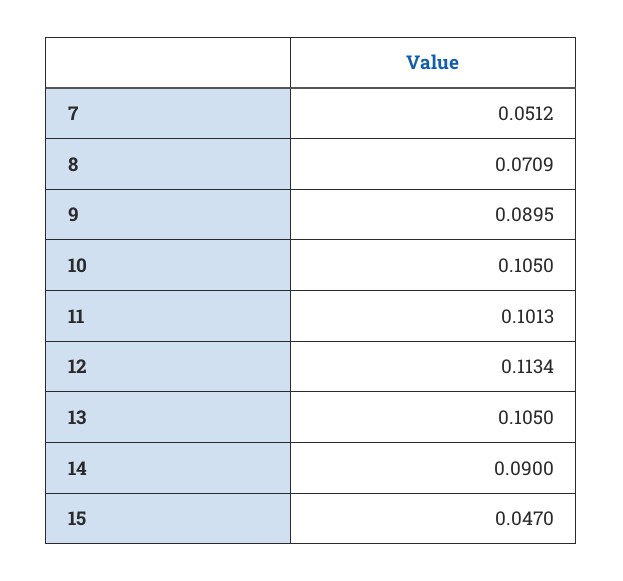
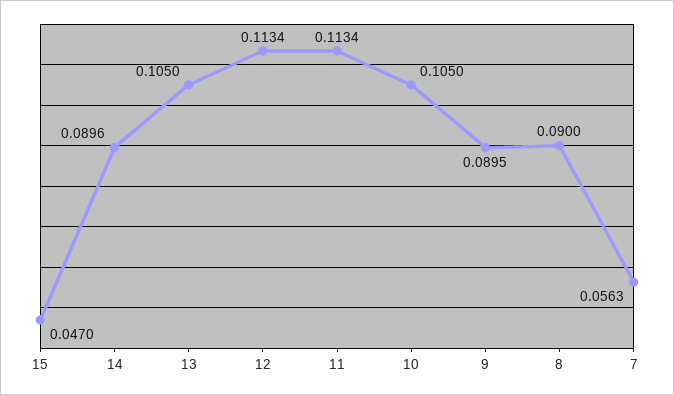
  {
-   "7": 0.0512,
+   "7": 0.0563,
-   "8": 0.0709,
+   "8": 0.09,
    "9": 0.0895,
    "10": 0.105,
-   "11": 0.1013,
+   "11": 0.1134,
    "12": 0.1134,
    "13": 0.105,
-   "14": 0.09,
+   "14": 0.0896,
    "15": 0.047
  }

